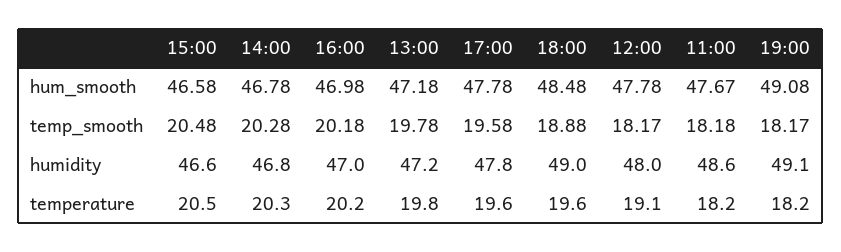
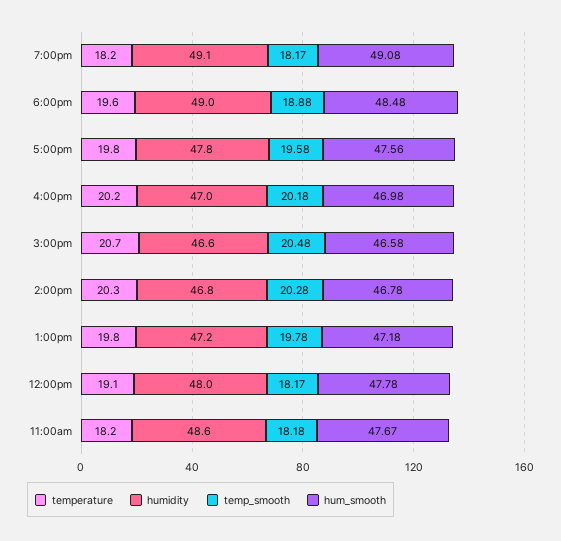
  {
    "hum_smooth": {
      "15:00": 46.58,
      "14:00": 46.78,
      "16:00": 46.98,
      "13:00": 47.18,
-     "17:00": 47.78,
+     "17:00": 47.56,
      "18:00": 48.48,
      "12:00": 47.78,
      "11:00": 47.67,
      "19:00": 49.08
    },
    "temp_smooth": {
      "15:00": 20.48,
      "14:00": 20.28,
      "16:00": 20.18,
      "13:00": 19.78,
      "17:00": 19.58,
      "18:00": 18.88,
      "12:00": 18.17,
      "11:00": 18.18,
      "19:00": 18.17
    },
    "humidity": {
      "15:00": 46.6,
      "14:00": 46.8,
      "16:00": 47,
      "13:00": 47.2,
      "17:00": 47.8,
      "18:00": 49,
      "12:00": 48,
      "11:00": 48.6,
      "19:00": 49.1
    },
    "temperature": {
-     "15:00": 20.5,
+     "15:00": 20.7,
      "14:00": 20.3,
      "16:00": 20.2,
      "13:00": 19.8,
-     "17:00": 19.6,
+     "17:00": 19.8,
      "18:00": 19.6,
      "12:00": 19.1,
      "11:00": 18.2,
      "19:00": 18.2
    }
  }

